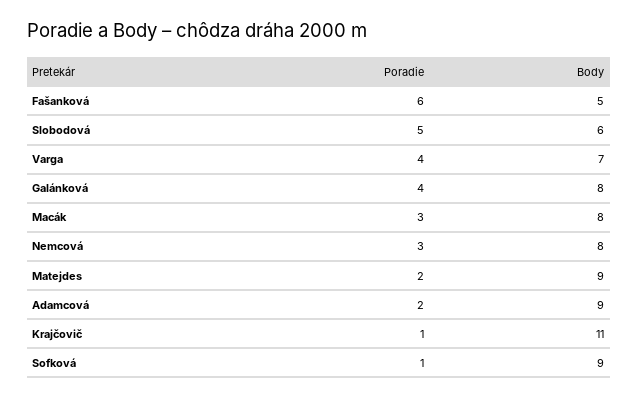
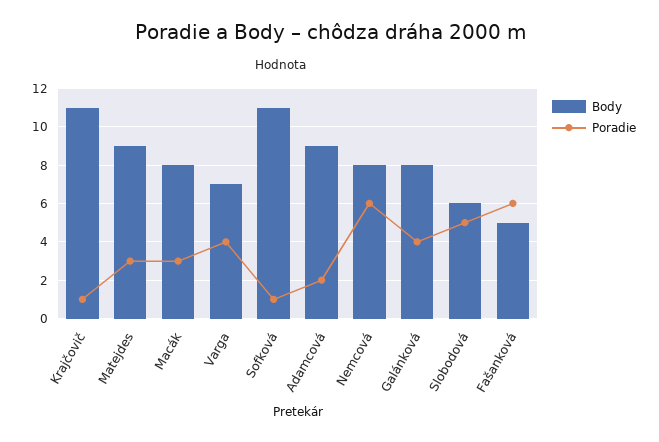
  {
    "Poradie": {
      "Fašanková": 6,
      "Slobodová": 5,
      "Varga": 4,
      "Galánková": 4,
      "Macák": 3,
-     "Nemcová": 3,
+     "Nemcová": 6,
-     "Matejdes": 2,
+     "Matejdes": 3,
      "Adamcová": 2,
      "Krajčovič": 1,
      "Sofková": 1
    },
    "Body": {
      "Fašanková": 5,
      "Slobodová": 6,
      "Varga": 7,
      "Galánková": 8,
      "Macák": 8,
      "Nemcová": 8,
      "Matejdes": 9,
      "Adamcová": 9,
      "Krajčovič": 11,
-     "Sofková": 9
+     "Sofková": 11
    }
  }

